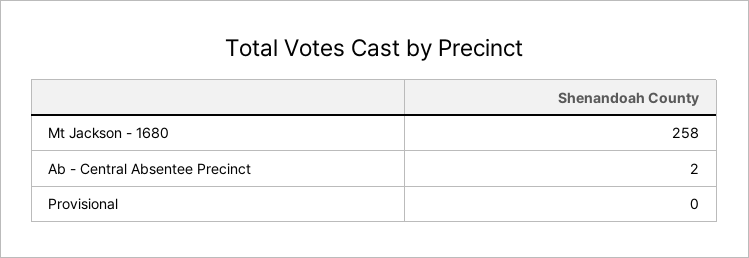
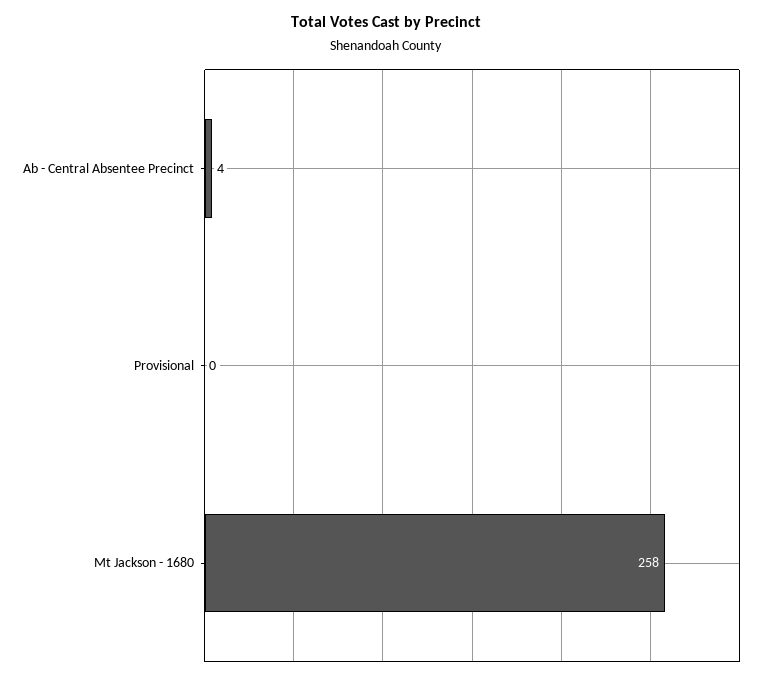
  {
    "Mt Jackson - 1680": 258,
-   "Ab - Central Absentee Precinct": 2,
+   "Ab - Central Absentee Precinct": 4,
    "Provisional": 0
  }

